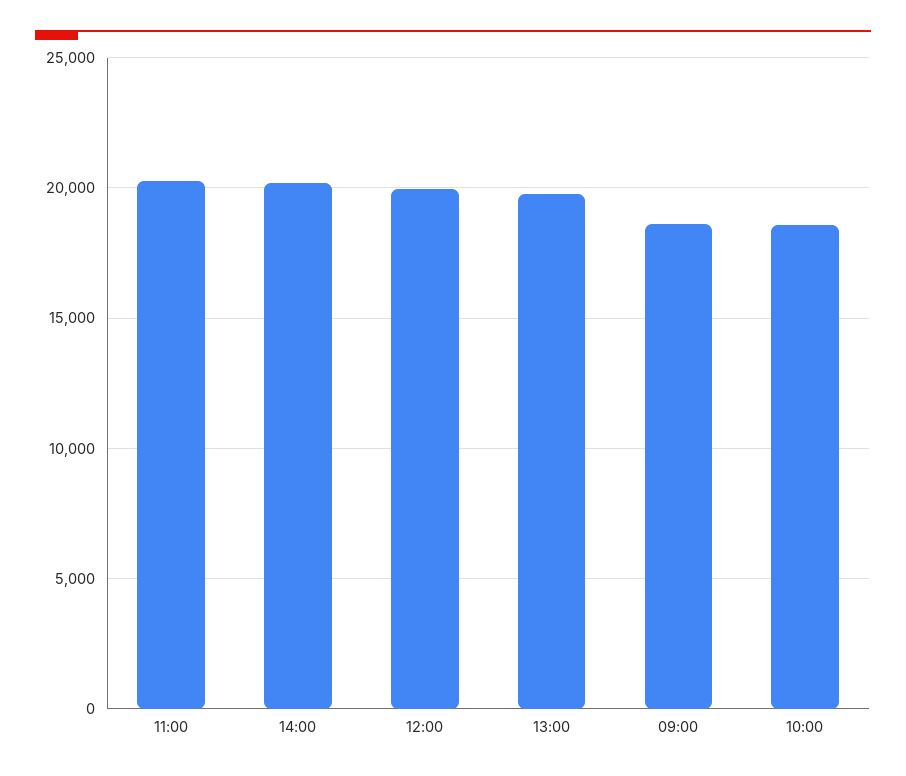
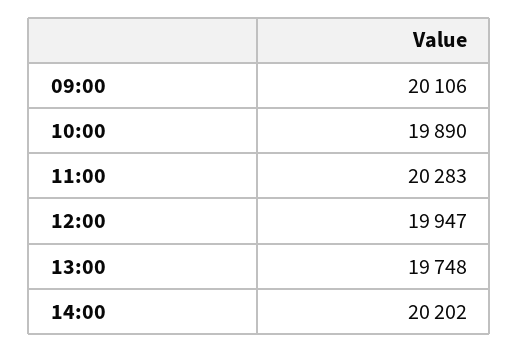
  {
    "11:00": 20283,
    "14:00": 20202,
    "12:00": 19947,
    "13:00": 19748,
-   "09:00": 18500,
+   "09:00": 20106,
-   "10:00": 18500
+   "10:00": 19890
  }

